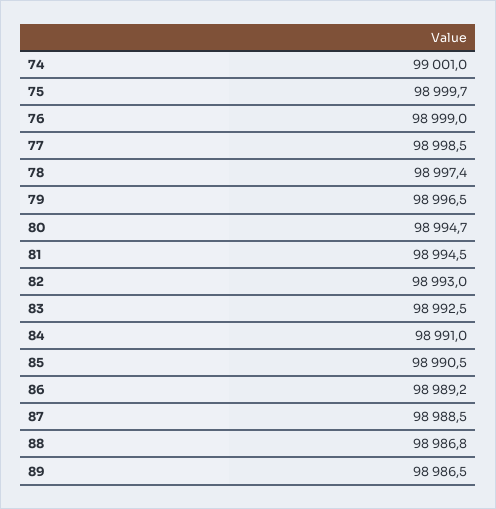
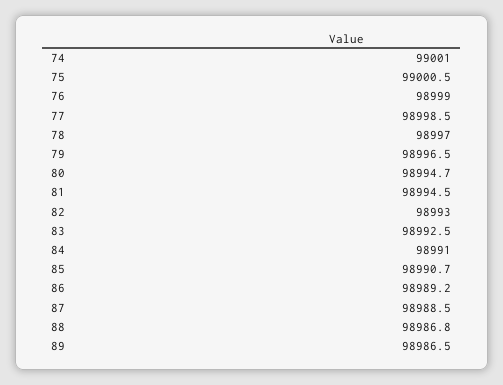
  {
    "74": 99001,
-   "75": 98999.7,
+   "75": 99000.5,
    "76": 98999,
    "77": 98998.5,
-   "78": 98997.4,
+   "78": 98997,
    "79": 98996.5,
    "80": 98994.7,
    "81": 98994.5,
    "82": 98993,
    "83": 98992.5,
    "84": 98991,
-   "85": 98990.5,
+   "85": 98990.7,
    "86": 98989.2,
    "87": 98988.5,
    "88": 98986.8,
    "89": 98986.5
  }

